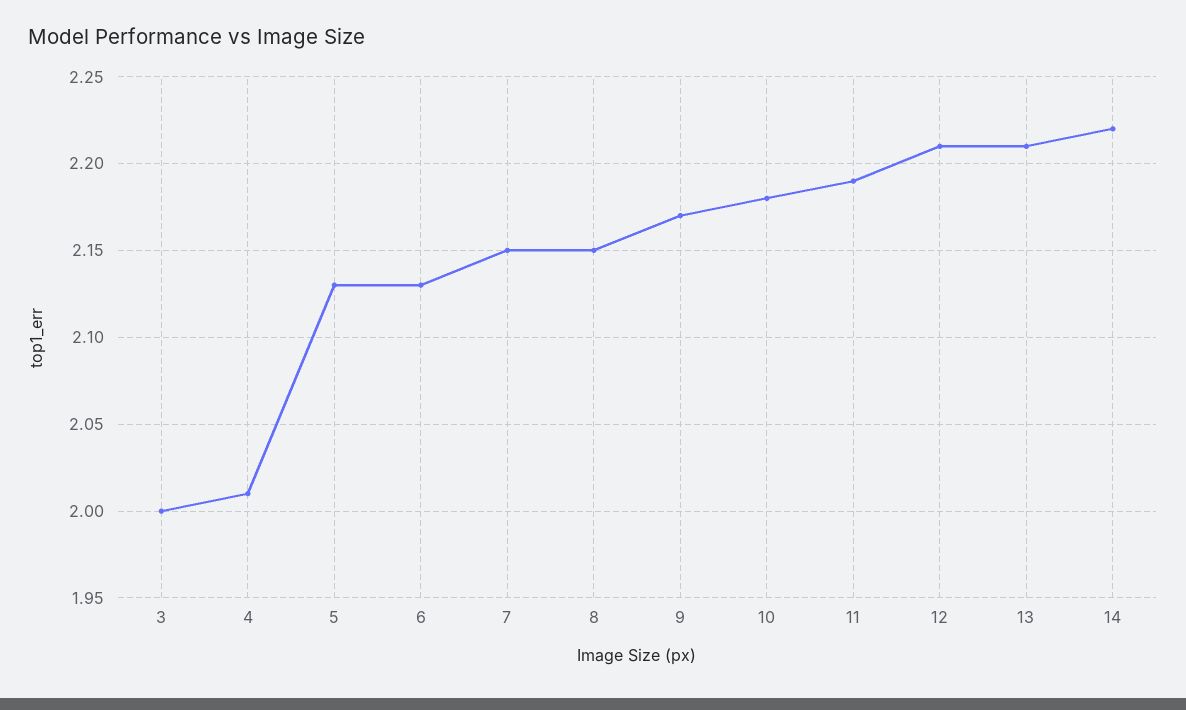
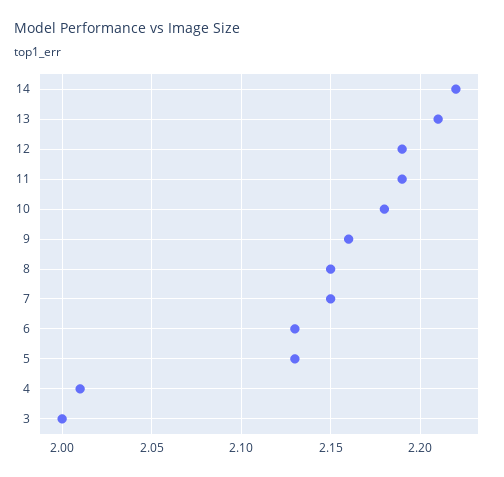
  {
    "3": 2,
    "4": 2.01,
    "5": 2.13,
    "6": 2.13,
    "7": 2.15,
    "8": 2.15,
-   "9": 2.17,
+   "9": 2.16,
    "10": 2.18,
    "11": 2.19,
-   "12": 2.21,
+   "12": 2.19,
    "13": 2.21,
    "14": 2.22
  }

